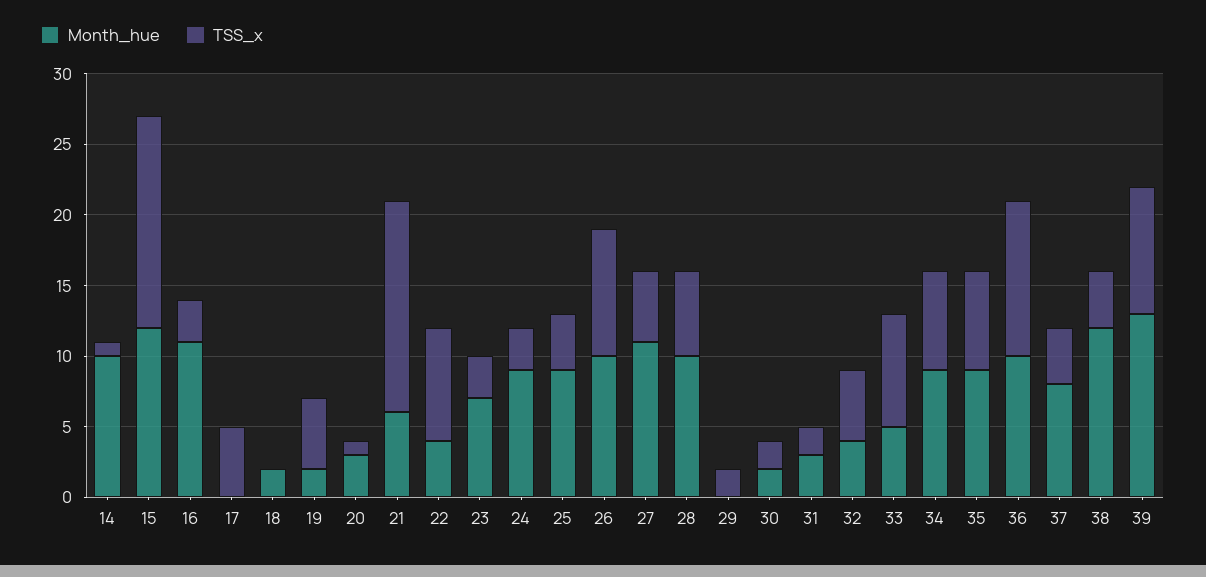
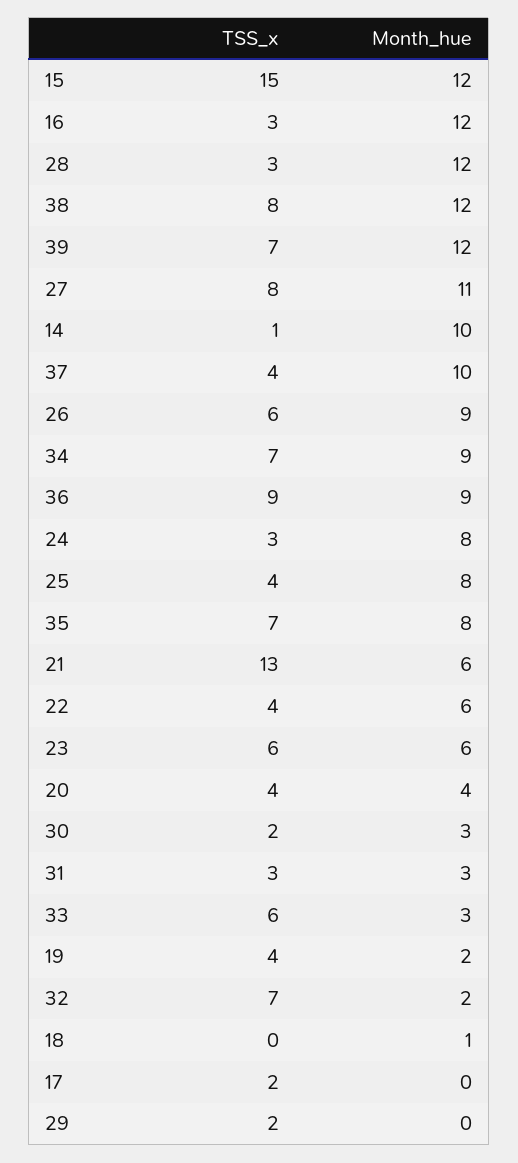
  {
    "Month_hue": {
      "14": 10,
      "15": 12,
-     "16": 11,
+     "16": 12,
      "17": 0,
-     "18": 2,
+     "18": 1,
      "19": 2,
-     "20": 3,
+     "20": 4,
      "21": 6,
-     "22": 4,
+     "22": 6,
-     "23": 7,
+     "23": 6,
-     "24": 9,
+     "24": 8,
-     "25": 9,
+     "25": 8,
-     "26": 10,
+     "26": 9,
      "27": 11,
-     "28": 10,
+     "28": 12,
      "29": 0,
-     "30": 2,
+     "30": 3,
      "31": 3,
-     "32": 4,
+     "32": 2,
-     "33": 5,
+     "33": 3,
      "34": 9,
-     "35": 9,
+     "35": 8,
-     "36": 10,
+     "36": 9,
-     "37": 8,
+     "37": 10,
      "38": 12,
-     "39": 13
+     "39": 12
    },
    "TSS_x": {
      "14": 1,
      "15": 15,
      "16": 3,
-     "17": 5,
+     "17": 2,
      "18": 0,
-     "19": 5,
+     "19": 4,
-     "20": 1,
+     "20": 4,
-     "21": 15,
+     "21": 13,
-     "22": 8,
+     "22": 4,
-     "23": 3,
+     "23": 6,
      "24": 3,
      "25": 4,
-     "26": 9,
+     "26": 6,
-     "27": 5,
+     "27": 8,
-     "28": 6,
+     "28": 3,
      "29": 2,
      "30": 2,
-     "31": 2,
+     "31": 3,
-     "32": 5,
+     "32": 7,
-     "33": 8,
+     "33": 6,
      "34": 7,
      "35": 7,
-     "36": 11,
+     "36": 9,
      "37": 4,
-     "38": 4,
+     "38": 8,
-     "39": 9
+     "39": 7
    }
  }

